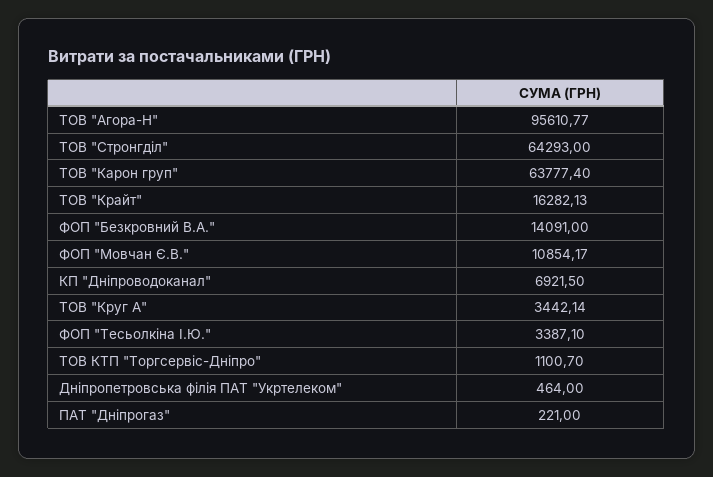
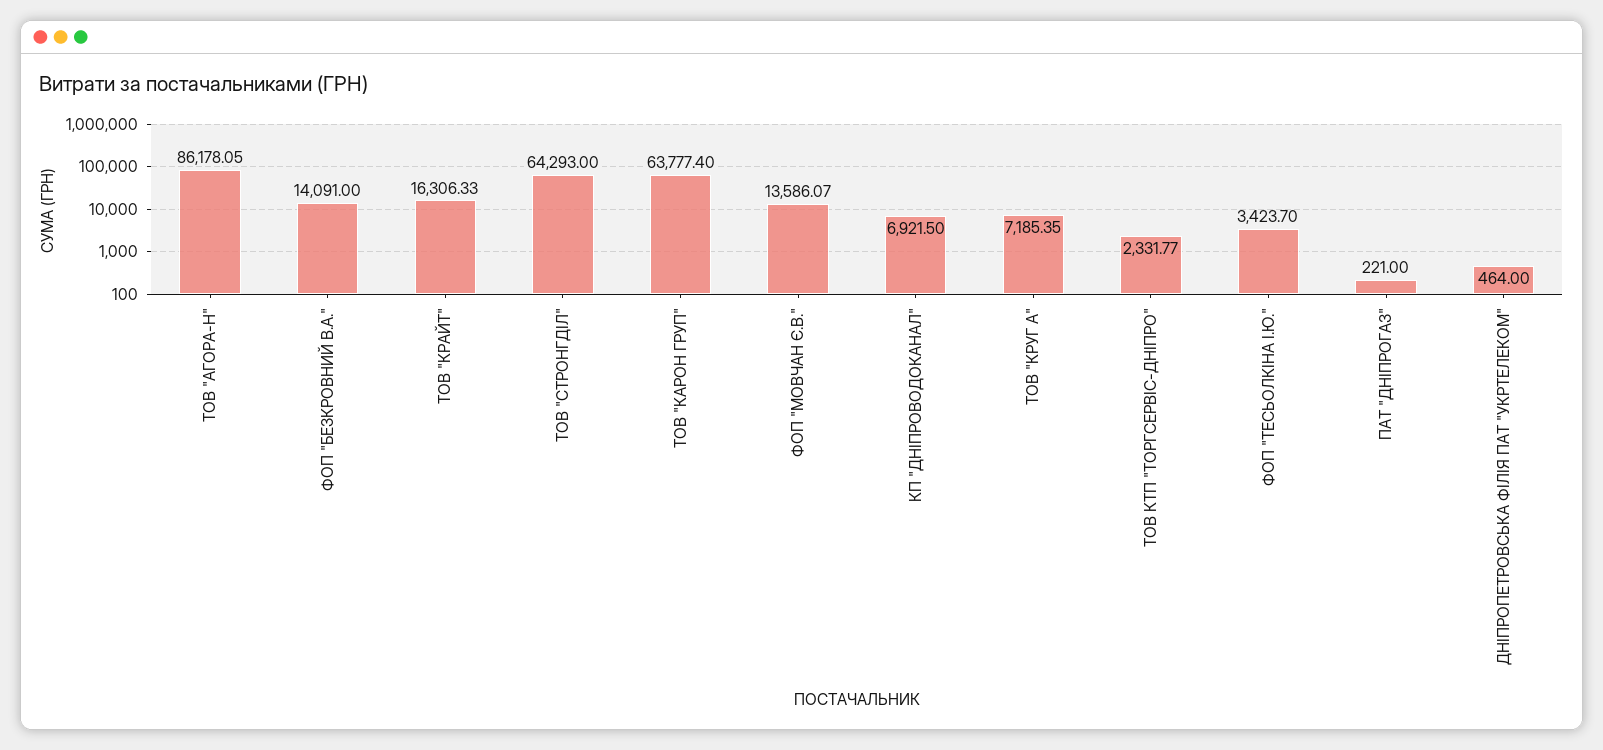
  {
-   "ТОВ \"Агора-Н\"": 95610.77,
+   "ТОВ \"Агора-Н\"": 86178.05,
    "ТОВ \"Стронгділ\"": 64293,
    "ТОВ \"Карон груп\"": 63777.4,
-   "ТОВ \"Крайт\"": 16282.13,
+   "ТОВ \"Крайт\"": 16306.33,
    "ФОП \"Безкровний В.А.\"": 14091,
-   "ФОП \"Мовчан Є.В.\"": 10854.17,
+   "ФОП \"Мовчан Є.В.\"": 13586.07,
    "КП \"Дніпроводоканал\"": 6921.5,
-   "ТОВ \"Круг А\"": 3442.14,
+   "ТОВ \"Круг А\"": 7185.35,
-   "ФОП \"Тесьолкіна І.Ю.\"": 3387.1,
+   "ФОП \"Тесьолкіна І.Ю.\"": 3423.7,
-   "ТОВ КТП \"Торгсервіс-Дніпро\"": 1100.7,
+   "ТОВ КТП \"Торгсервіс-Дніпро\"": 2331.77,
    "Дніпропетровська філія ПАТ \"Укртелеком\"": 464,
    "ПАТ \"Дніпрогаз\"": 221
  }

